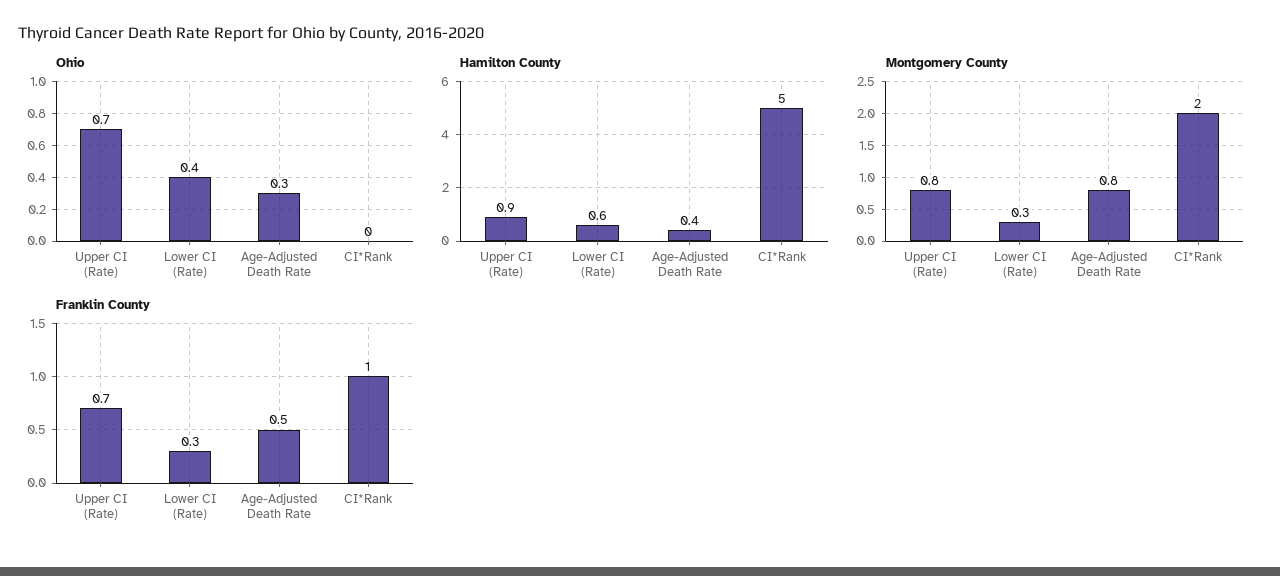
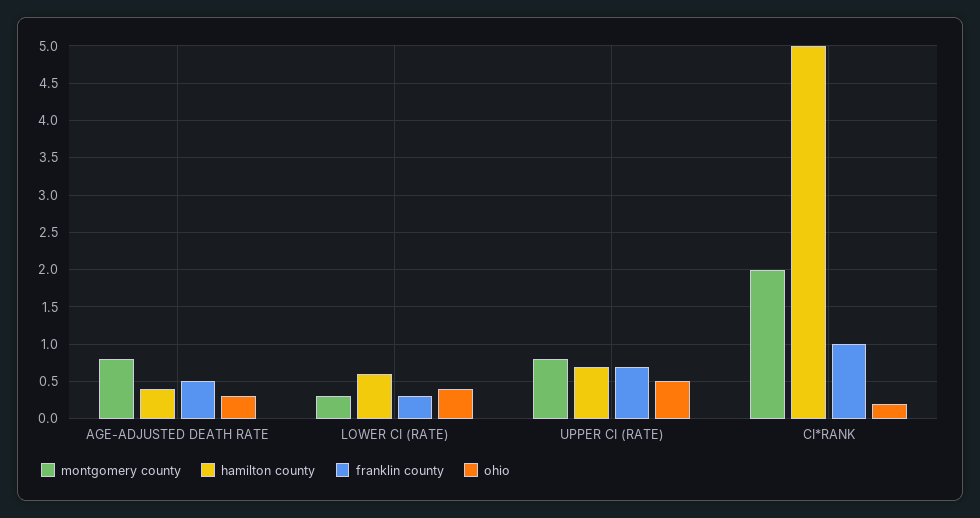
  {
    "Ohio": {
-     "Upper CI (Rate)": 0.7,
+     "Upper CI (Rate)": 0.5,
      "Lower CI (Rate)": 0.4,
      "Age-Adjusted Death Rate": 0.3,
-     "CI*Rank": 0
+     "CI*Rank": 0.2
    },
    "Hamilton County": {
-     "Upper CI (Rate)": 0.9,
+     "Upper CI (Rate)": 0.7,
      "Lower CI (Rate)": 0.6,
      "Age-Adjusted Death Rate": 0.4,
      "CI*Rank": 5
    },
    "Montgomery County": {
      "Upper CI (Rate)": 0.8,
      "Lower CI (Rate)": 0.3,
      "Age-Adjusted Death Rate": 0.8,
      "CI*Rank": 2
    },
    "Franklin County": {
      "Upper CI (Rate)": 0.7,
      "Lower CI (Rate)": 0.3,
      "Age-Adjusted Death Rate": 0.5,
      "CI*Rank": 1
    }
  }

